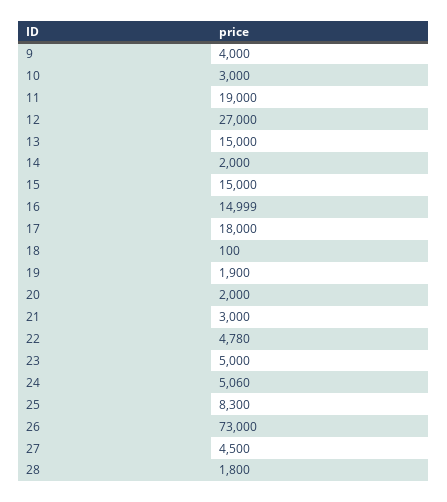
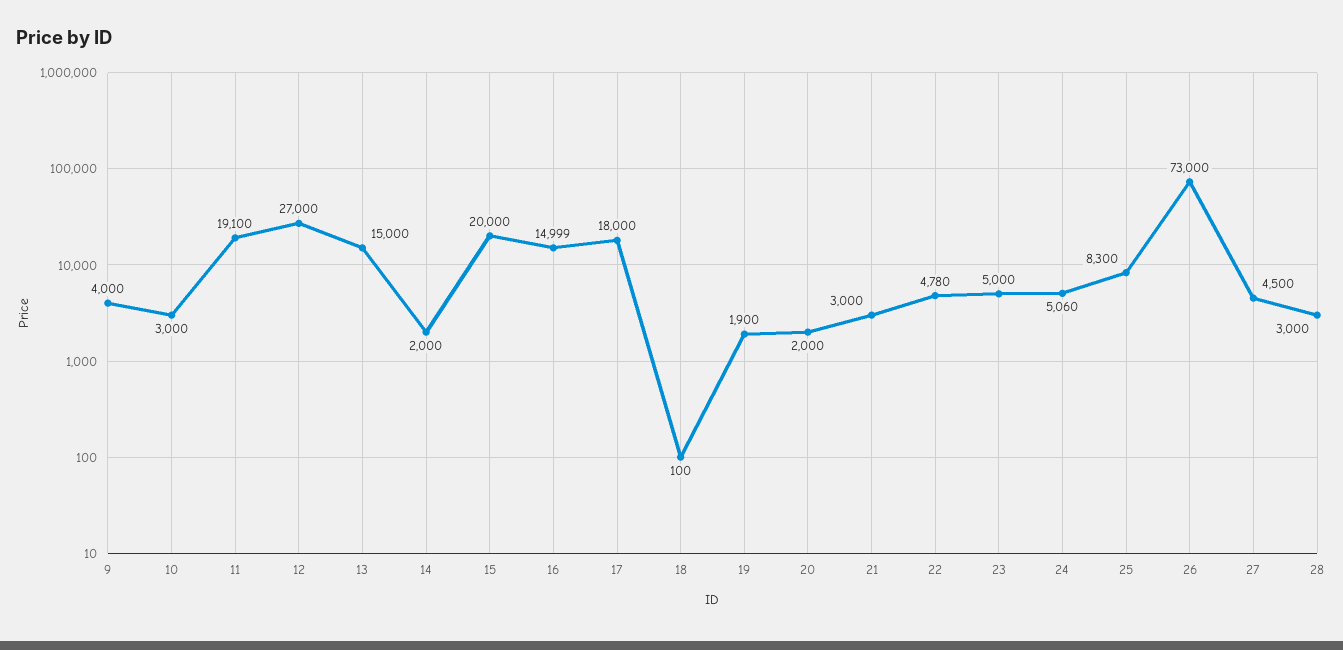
  {
    "9": 4000,
    "10": 3000,
-   "11": 19000,
+   "11": 19100,
    "12": 27000,
    "13": 15000,
    "14": 2000,
-   "15": 15000,
+   "15": 20000,
    "16": 14999,
    "17": 18000,
    "18": 100,
    "19": 1900,
    "20": 2000,
    "21": 3000,
    "22": 4780,
    "23": 5000,
    "24": 5060,
    "25": 8300,
    "26": 73000,
    "27": 4500,
-   "28": 1800
+   "28": 3000
  }

